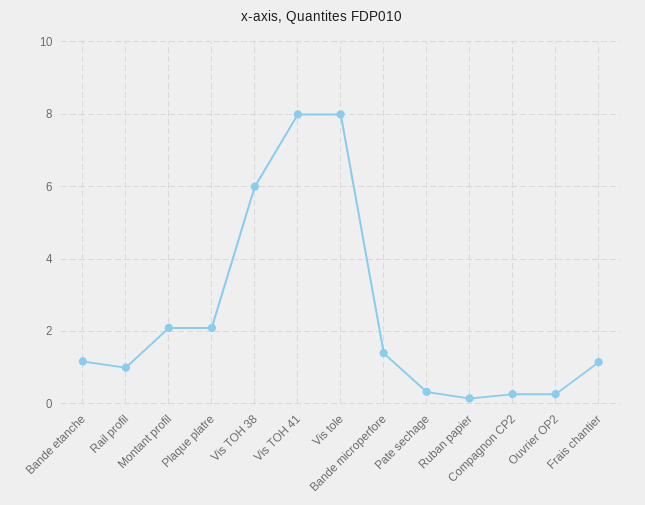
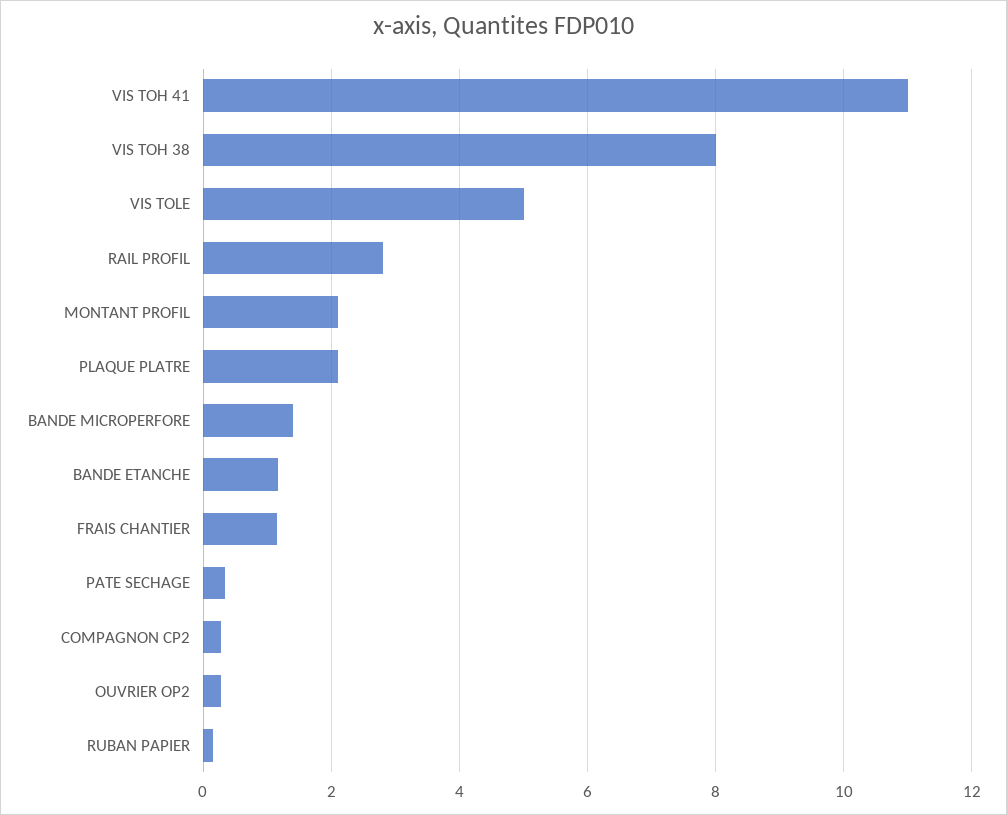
  {
    "Bande etanche": 1.2,
-   "Rail profil": 1,
+   "Rail profil": 2.8,
    "Montant profil": 2.2,
    "Plaque platre": 2.2,
-   "Vis TOH 38": 6,
+   "Vis TOH 38": 8,
-   "Vis TOH 41": 8,
+   "Vis TOH 41": 11,
-   "Vis tole": 8,
+   "Vis tole": 5,
    "Bande microperfore": 1.4,
    "Pate sechage": 0.4,
    "Ruban papier": 0.2,
    "Compagnon CP2": 0.2,
    "Ouvrier OP2": 0.2,
    "Frais chantier": 1.2
  }

